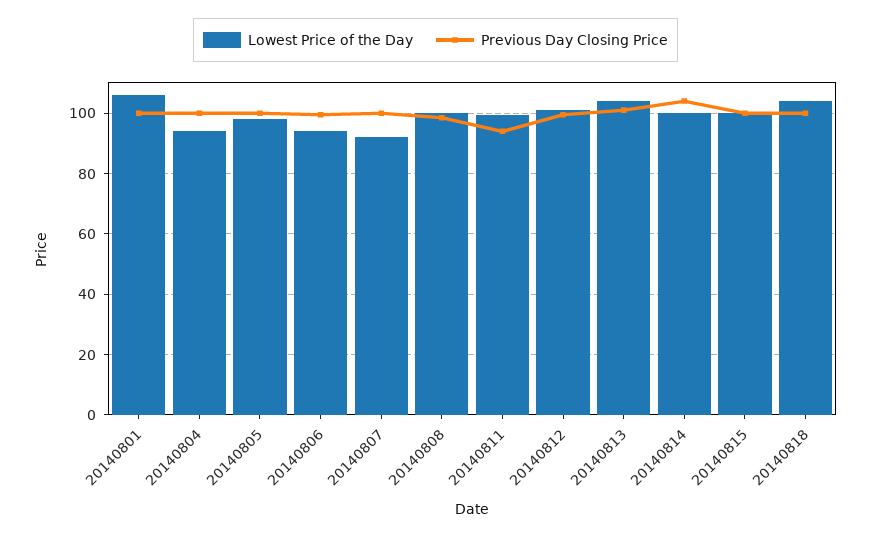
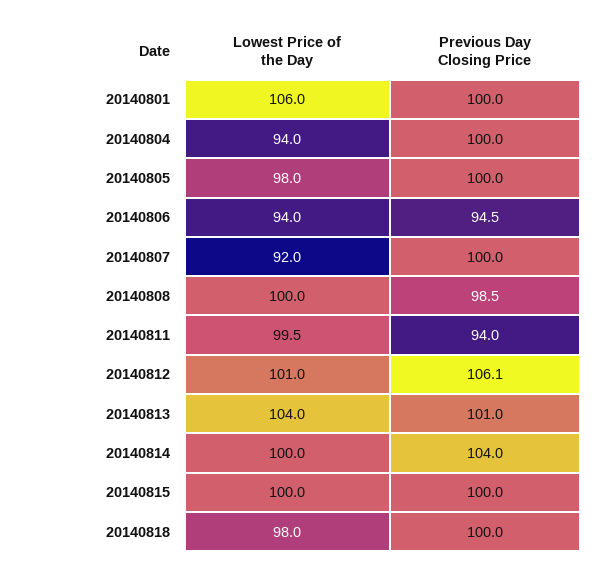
  {
    "Lowest Price of the Day": {
      "20140801": 106,
      "20140804": 94,
      "20140805": 98,
      "20140806": 94,
      "20140807": 92,
      "20140808": 100,
      "20140811": 99.5,
      "20140812": 101,
      "20140813": 104,
      "20140814": 100,
      "20140815": 100,
-     "20140818": 104
+     "20140818": 98
    },
    "Previous Day Closing Price": {
      "20140801": 100,
      "20140804": 100,
      "20140805": 100,
-     "20140806": 100,
+     "20140806": 94.5,
      "20140807": 100,
      "20140808": 98.5,
      "20140811": 94,
-     "20140812": 100,
+     "20140812": 106.1,
      "20140813": 101,
      "20140814": 104,
      "20140815": 100,
      "20140818": 100
    }
  }

